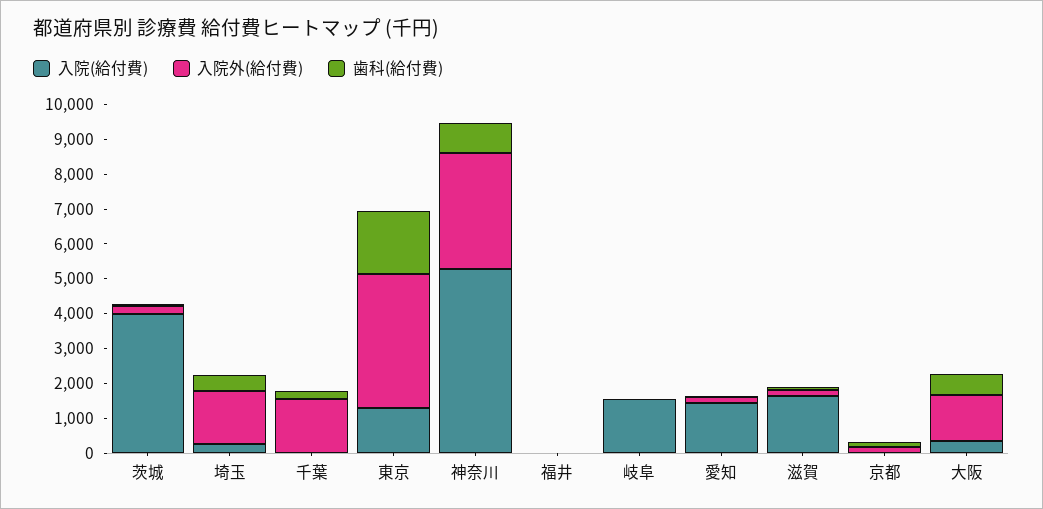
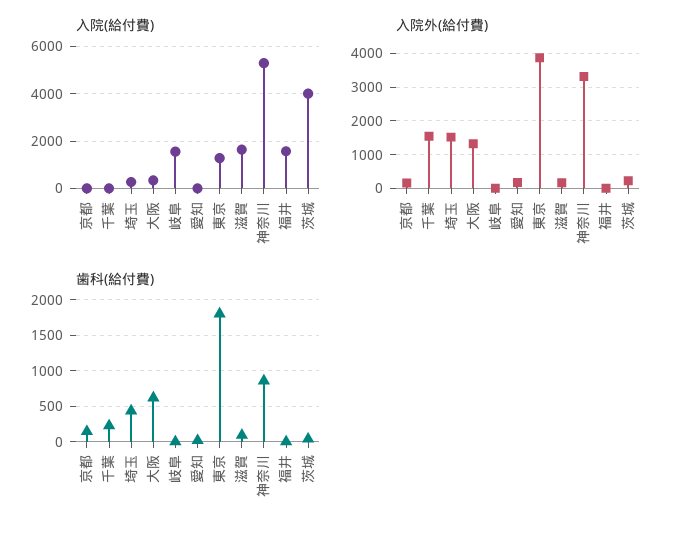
  {
    "入院(給付費)": {
      "茨城": 4000,
      "埼玉": 250,
      "千葉": 0,
      "東京": 1250,
      "神奈川": 5250,
-     "福井": 0,
+     "福井": 1500,
      "岐阜": 1500,
-     "愛知": 1500,
+     "愛知": 0,
      "滋賀": 1750,
      "京都": 0,
      "大阪": 250
    },
    "入院外(給付費)": {
      "茨城": 200,
      "埼玉": 1600,
      "千葉": 1600,
      "東京": 3800,
      "神奈川": 3400,
      "福井": 0,
      "岐阜": 0,
      "愛知": 200,
      "滋賀": 200,
      "京都": 200,
      "大阪": 1400
    },
    "歯科(給付費)": {
      "茨城": 0,
      "埼玉": 400,
      "千葉": 200,
      "東京": 1800,
      "神奈川": 900,
      "福井": 0,
      "岐阜": 0,
      "愛知": 0,
      "滋賀": 100,
      "京都": 100,
      "大阪": 600
    }
  }

